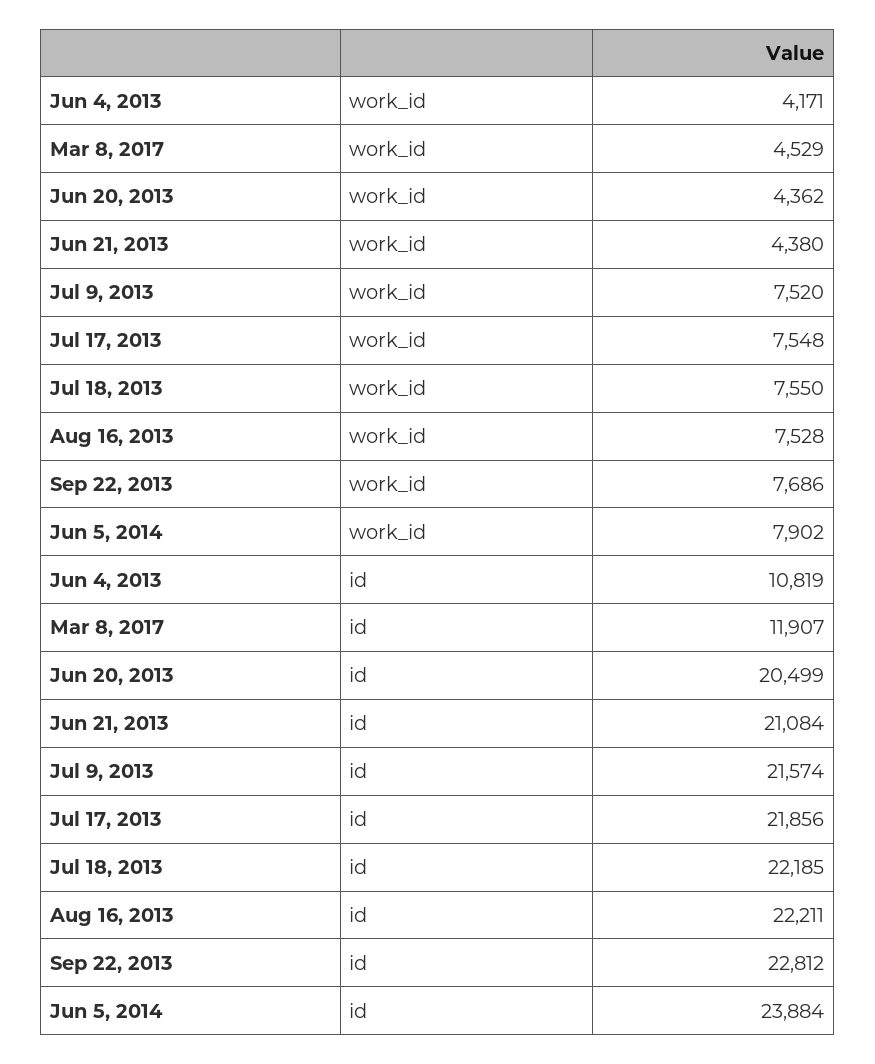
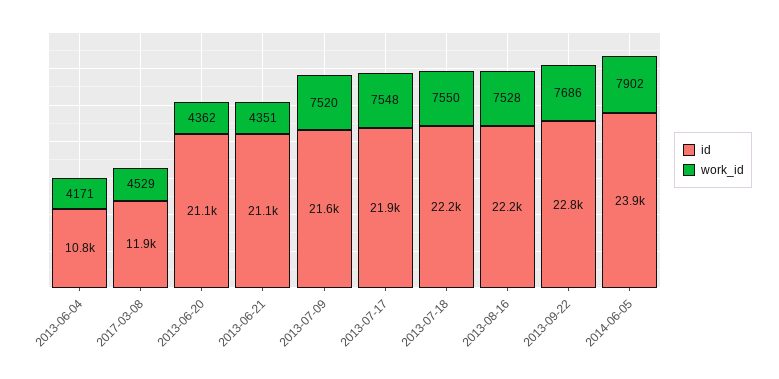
  {
    "work_id": {
      "Jun 4, 2013": 4171,
      "Mar 8, 2017": 4529,
      "Jun 20, 2013": 4362,
-     "Jun 21, 2013": 4380,
+     "Jun 21, 2013": 4351,
      "Jul 9, 2013": 7520,
      "Jul 17, 2013": 7548,
      "Jul 18, 2013": 7550,
      "Aug 16, 2013": 7528,
      "Sep 22, 2013": 7686,
      "Jun 5, 2014": 7902
    },
    "id": {
      "Jun 4, 2013": 10819,
      "Mar 8, 2017": 11907,
-     "Jun 20, 2013": 20499,
+     "Jun 20, 2013": 21100,
      "Jun 21, 2013": 21084,
      "Jul 9, 2013": 21574,
      "Jul 17, 2013": 21856,
      "Jul 18, 2013": 22185,
      "Aug 16, 2013": 22211,
      "Sep 22, 2013": 22812,
      "Jun 5, 2014": 23884
    }
  }

